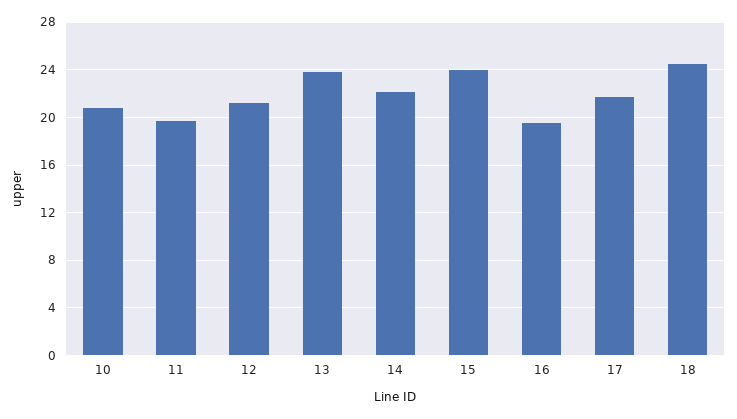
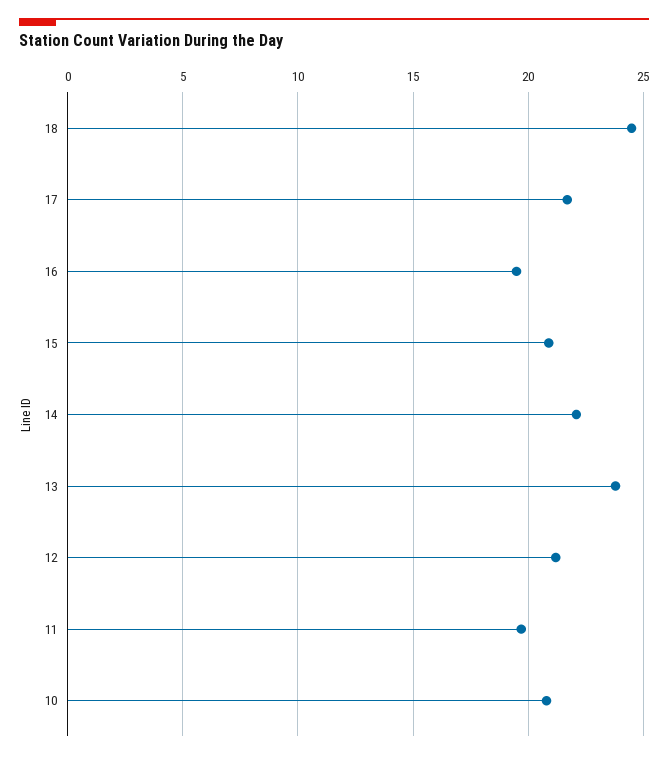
  {
    "10": 21,
    "11": 19.5,
    "12": 21,
    "13": 24,
    "14": 22,
-   "15": 24,
+   "15": 21,
    "16": 19.5,
    "17": 21.5,
    "18": 24.5
  }

